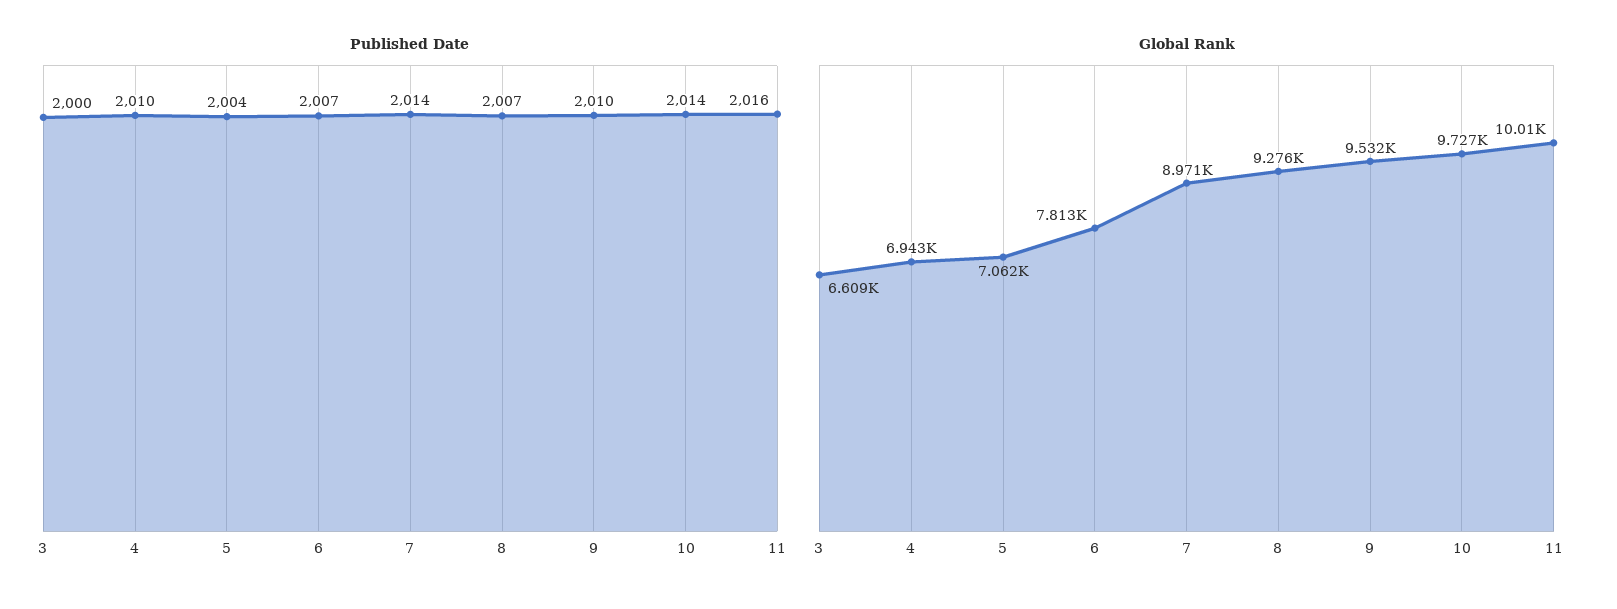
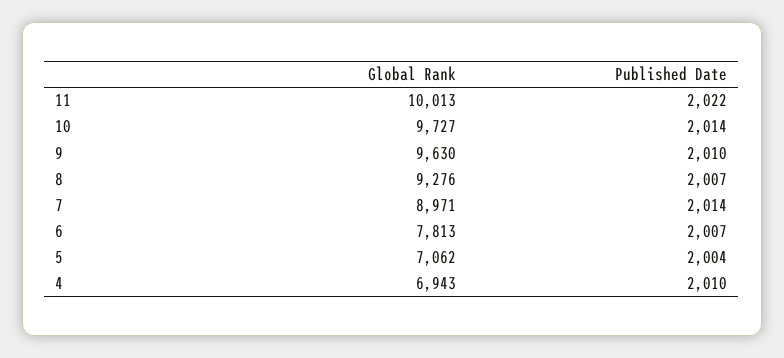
  {
    "Published Date": {
-     "3": 2000,
      "4": 2010,
      "5": 2004,
      "6": 2007,
      "7": 2014,
      "8": 2007,
      "9": 2010,
      "10": 2014,
-     "11": 2016
+     "11": 2022
    },
    "Global Rank": {
-     "3": 6609,
      "4": 6943,
      "5": 7062,
      "6": 7813,
      "7": 8971,
      "8": 9276,
-     "9": 9532,
+     "9": 9630,
      "10": 9727,
      "11": 10013
    }
  }

